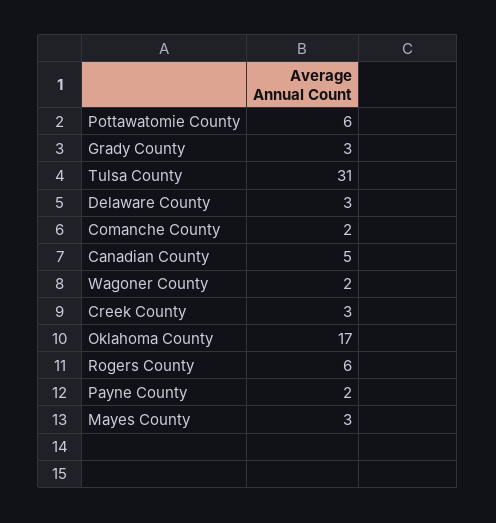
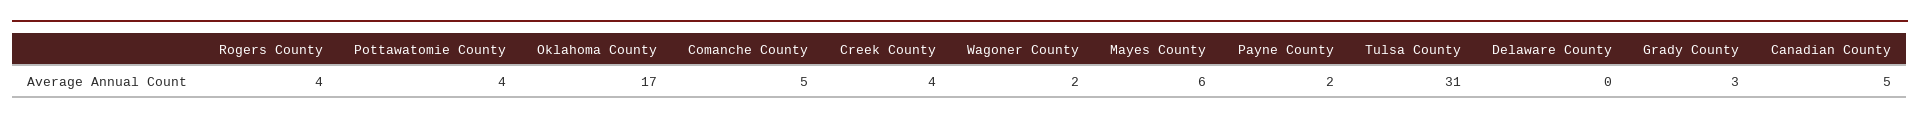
  {
-   "Pottawatomie County": 6,
+   "Pottawatomie County": 4,
    "Grady County": 3,
    "Tulsa County": 31,
-   "Delaware County": 3,
+   "Delaware County": 0,
-   "Comanche County": 2,
+   "Comanche County": 5,
    "Canadian County": 5,
    "Wagoner County": 2,
-   "Creek County": 3,
+   "Creek County": 4,
    "Oklahoma County": 17,
-   "Rogers County": 6,
+   "Rogers County": 4,
    "Payne County": 2,
-   "Mayes County": 3
+   "Mayes County": 6
  }

